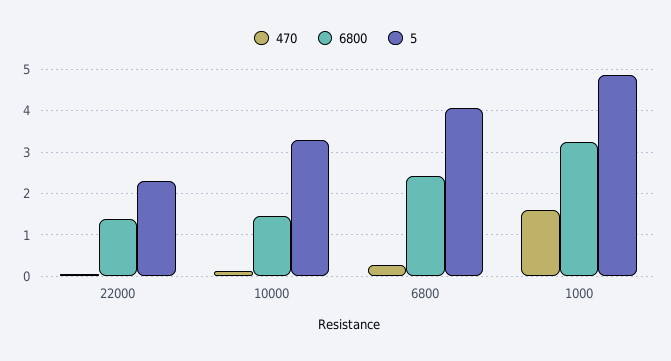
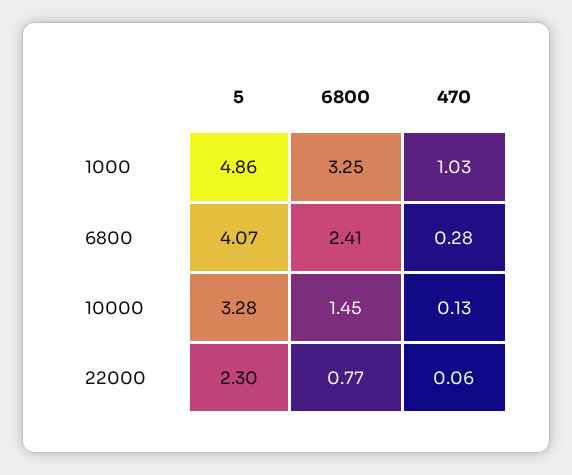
  {
    "470": {
      "22000": 0.06,
      "10000": 0.13,
      "6800": 0.28,
-     "1000": 1.6
+     "1000": 1.03
    },
    "6800": {
-     "22000": 1.4,
+     "22000": 0.77,
      "10000": 1.45,
      "6800": 2.41,
      "1000": 3.25
    },
    "5": {
      "22000": 2.3,
      "10000": 3.28,
      "6800": 4.07,
      "1000": 4.86
    }
  }

